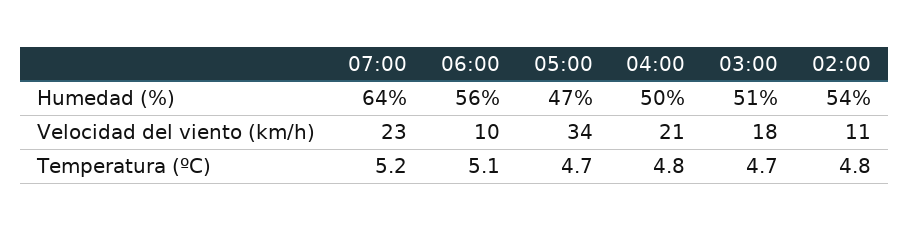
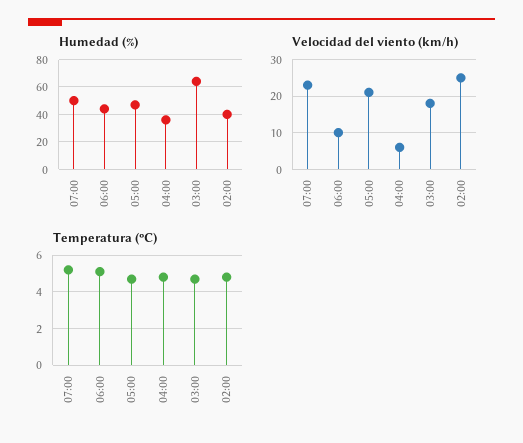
  {
    "Humedad (%)": {
-     "07:00": 64,
+     "07:00": 50,
-     "06:00": 56,
+     "06:00": 45,
      "05:00": 47,
-     "04:00": 50,
+     "04:00": 35,
-     "03:00": 51,
+     "03:00": 65,
-     "02:00": 54
+     "02:00": 40
    },
    "Velocidad del viento (km/h)": {
      "07:00": 23,
      "06:00": 10,
-     "05:00": 34,
+     "05:00": 20,
-     "04:00": 21,
+     "04:00": 5,
      "03:00": 18,
-     "02:00": 11
+     "02:00": 25
    },
    "Temperatura (ºC)": {
      "07:00": 5.2,
      "06:00": 5.1,
      "05:00": 4.7,
      "04:00": 4.8,
      "03:00": 4.7,
      "02:00": 4.8
    }
  }

